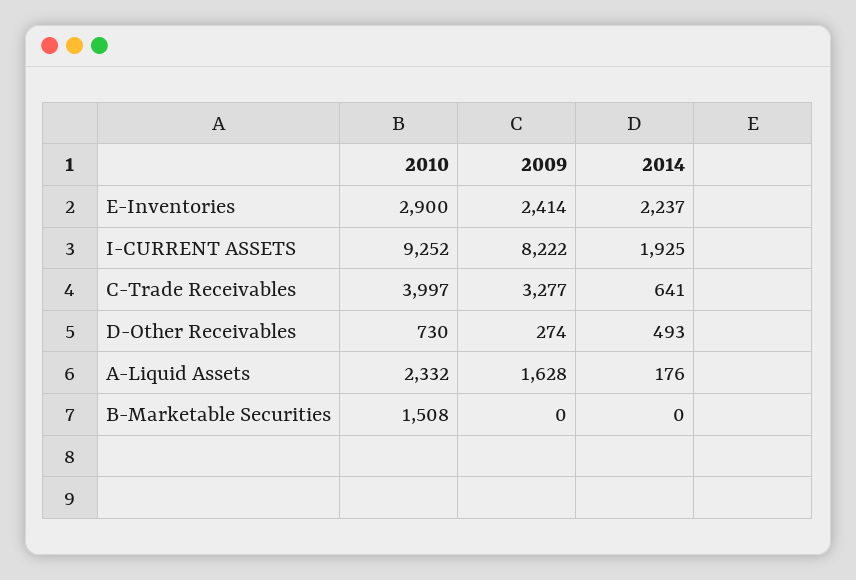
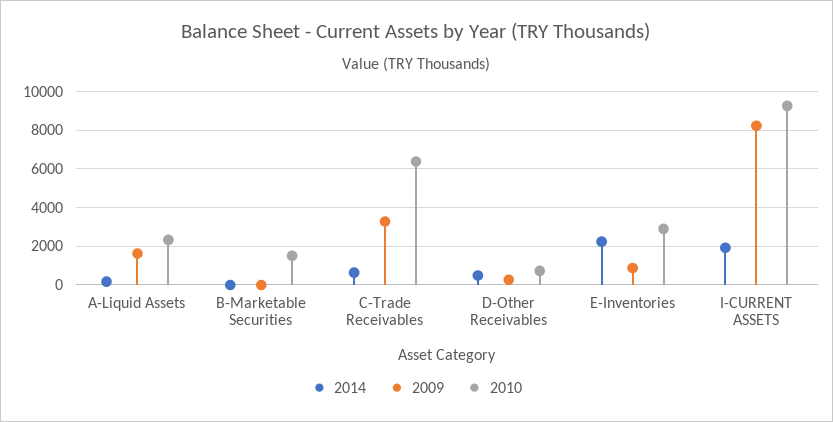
  {
    "2010": {
      "E-Inventories": 2900,
      "I-CURRENT ASSETS": 9252,
-     "C-Trade Receivables": 3997,
+     "C-Trade Receivables": 6500,
      "D-Other Receivables": 730,
      "A-Liquid Assets": 2332,
      "B-Marketable Securities": 1508
    },
    "2009": {
-     "E-Inventories": 2414,
+     "E-Inventories": 1000,
      "I-CURRENT ASSETS": 8222,
      "C-Trade Receivables": 3277,
      "D-Other Receivables": 274,
      "A-Liquid Assets": 1628,
      "B-Marketable Securities": 0
    },
    "2014": {
      "E-Inventories": 2237,
      "I-CURRENT ASSETS": 1925,
      "C-Trade Receivables": 641,
      "D-Other Receivables": 493,
      "A-Liquid Assets": 176,
      "B-Marketable Securities": 0
    }
  }

